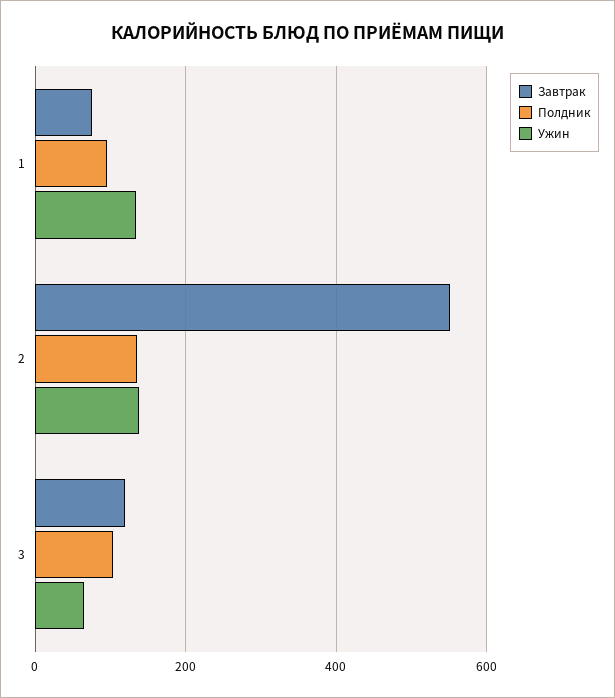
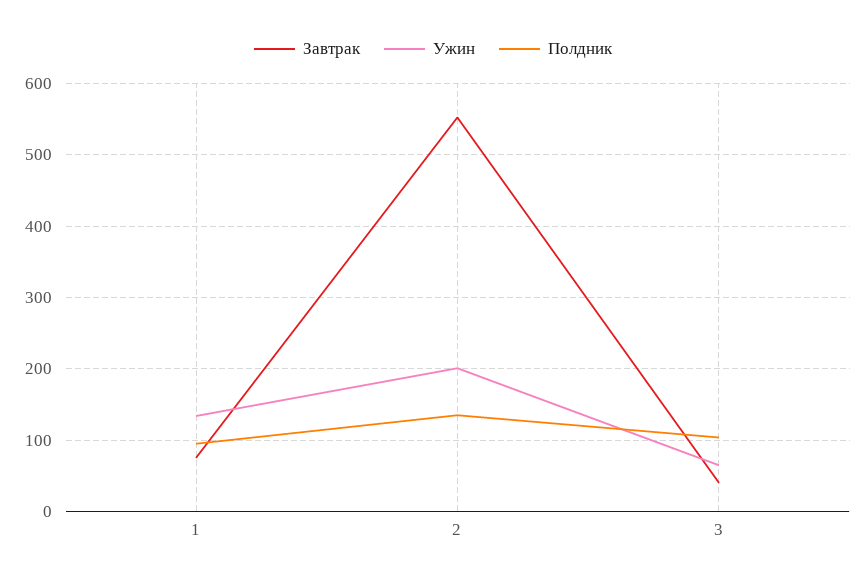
  {
    "Завтрак": {
      "1": 80,
      "2": 550,
-     "3": 120
+     "3": 40
    },
    "Полдник": {
      "1": 100,
      "2": 140,
      "3": 100
    },
    "Ужин": {
      "1": 130,
-     "2": 140,
+     "2": 200,
      "3": 70
    }
  }

